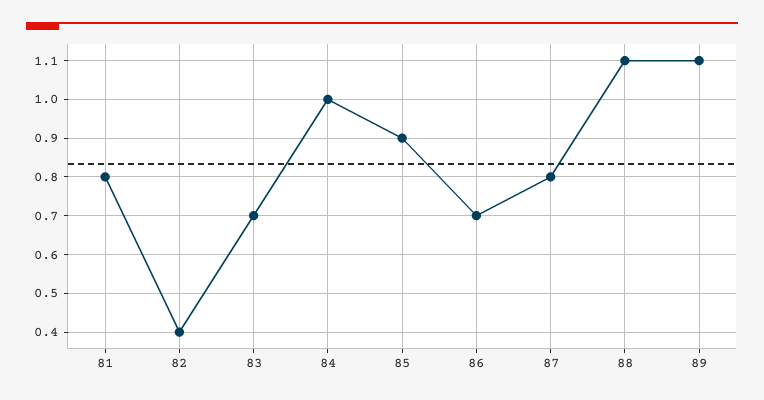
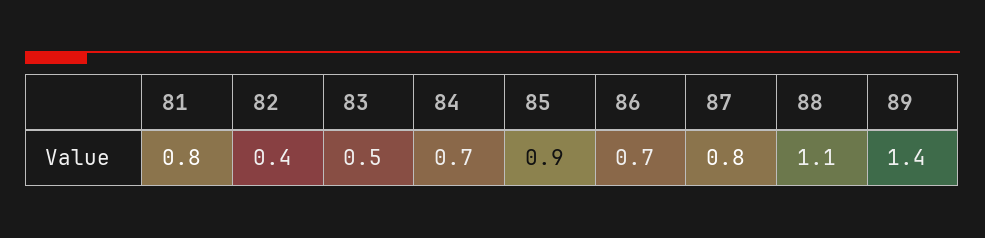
  {
    "81": 0.8,
    "82": 0.4,
-   "83": 0.7,
+   "83": 0.5,
-   "84": 1,
+   "84": 0.7,
    "85": 0.9,
    "86": 0.7,
    "87": 0.8,
    "88": 1.1,
-   "89": 1.1
+   "89": 1.4
  }

